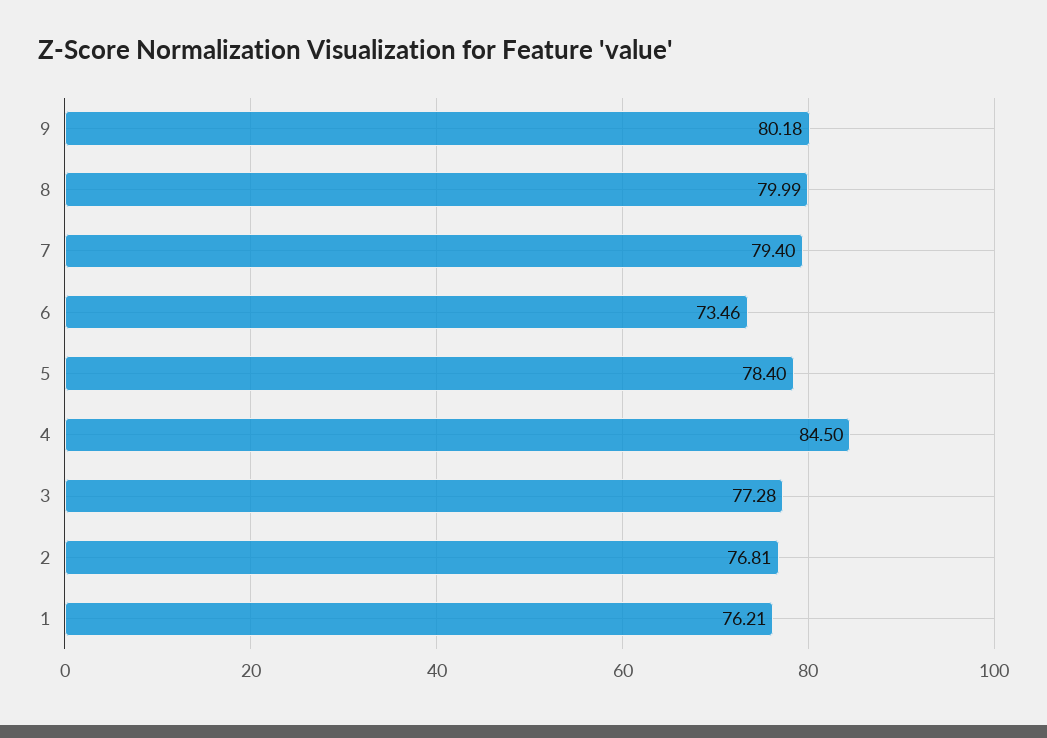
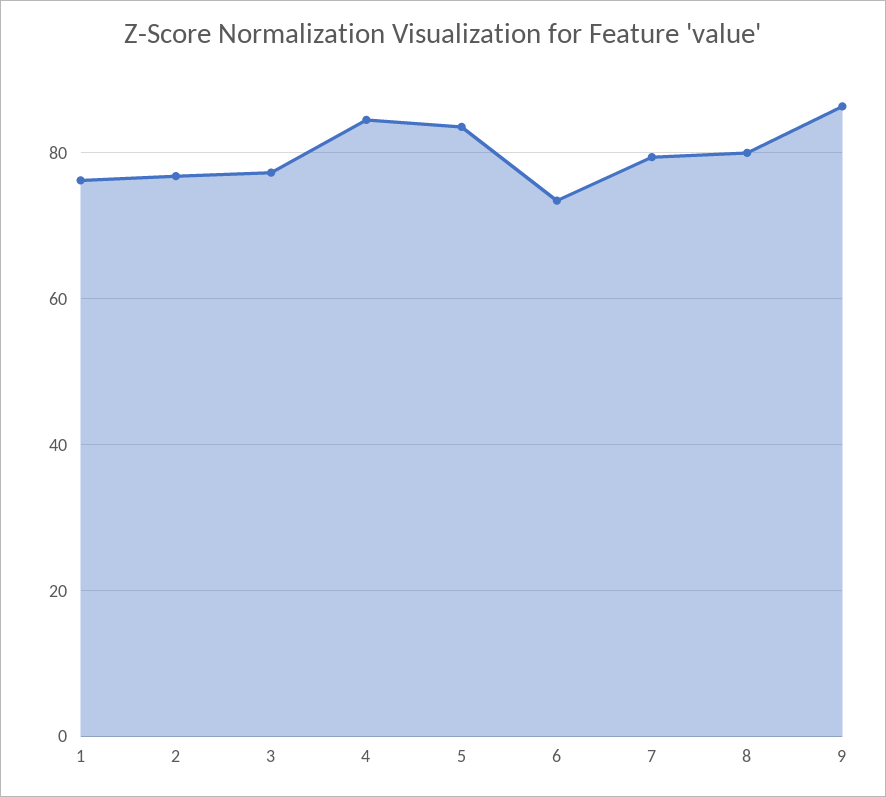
  {
-   "9": 80.18,
+   "9": 86,
    "8": 79.99,
    "7": 79.4,
    "6": 73.46,
-   "5": 78.4,
+   "5": 84,
    "4": 84.5,
    "3": 77.28,
    "2": 76.81,
    "1": 76.21
  }

